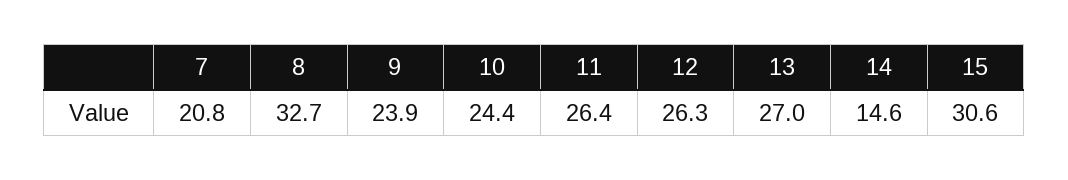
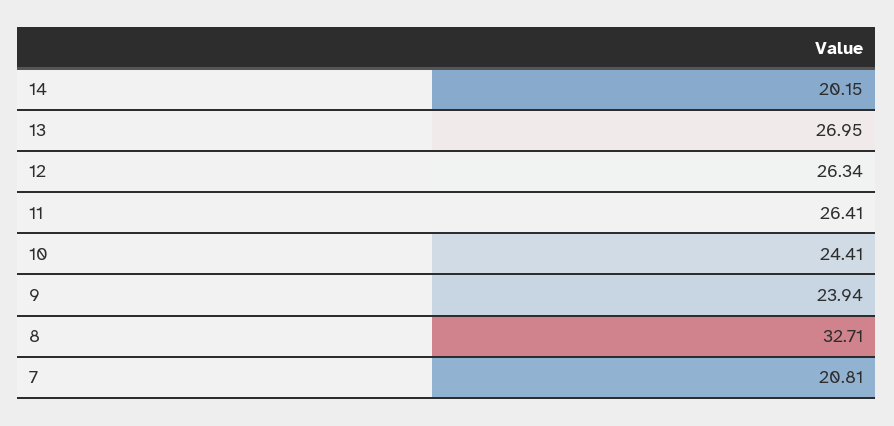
  {
    "7": 20.81,
    "8": 32.71,
    "9": 23.94,
    "10": 24.41,
    "11": 26.41,
    "12": 26.34,
    "13": 26.95,
-   "14": 14.6,
+   "14": 20.15
-   "15": 30.6
  }

